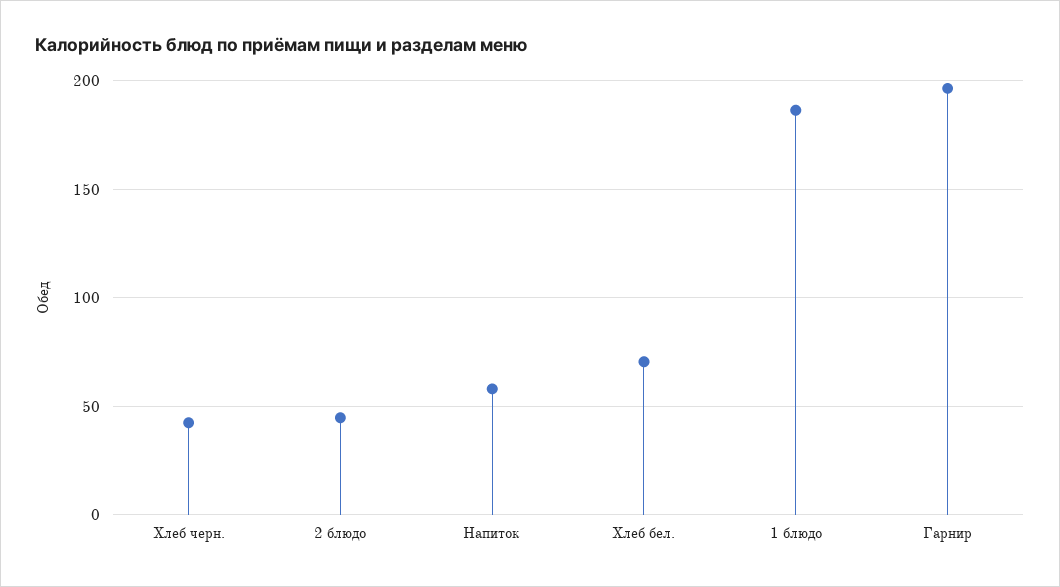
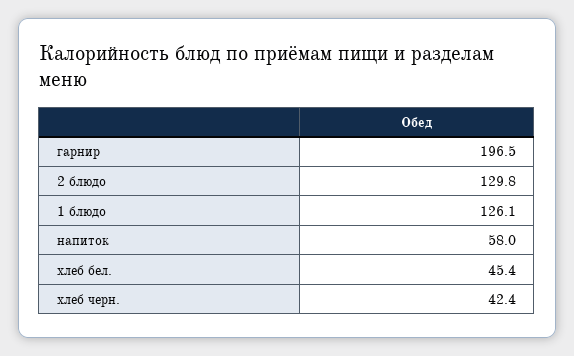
  {
    "Хлеб черн.": 42.4,
-   "2 блюдо": 45,
+   "2 блюдо": 129.8,
    "Напиток": 58,
-   "Хлеб бел.": 70,
+   "Хлеб бел.": 45.4,
-   "1 блюдо": 185,
+   "1 блюдо": 126.1,
    "Гарнир": 196.5
  }

